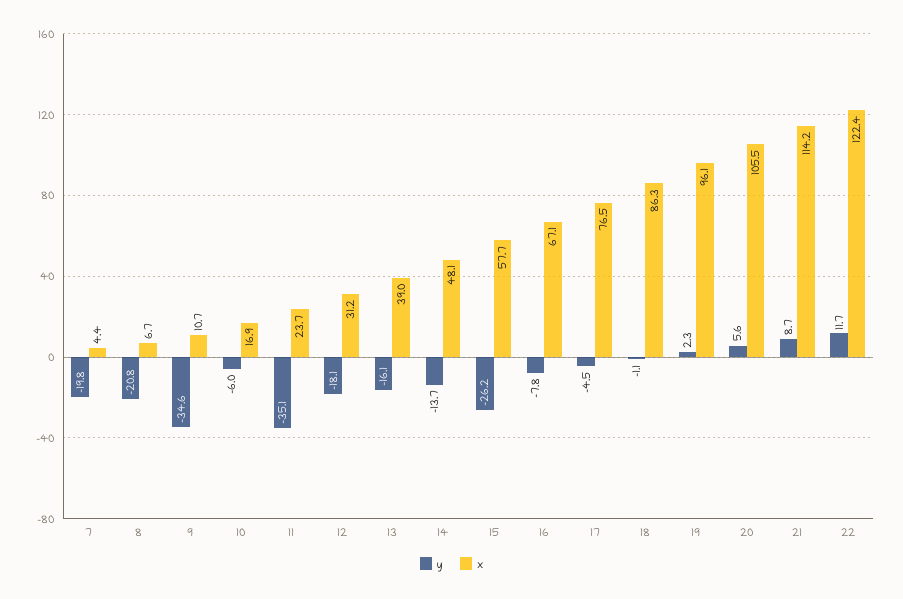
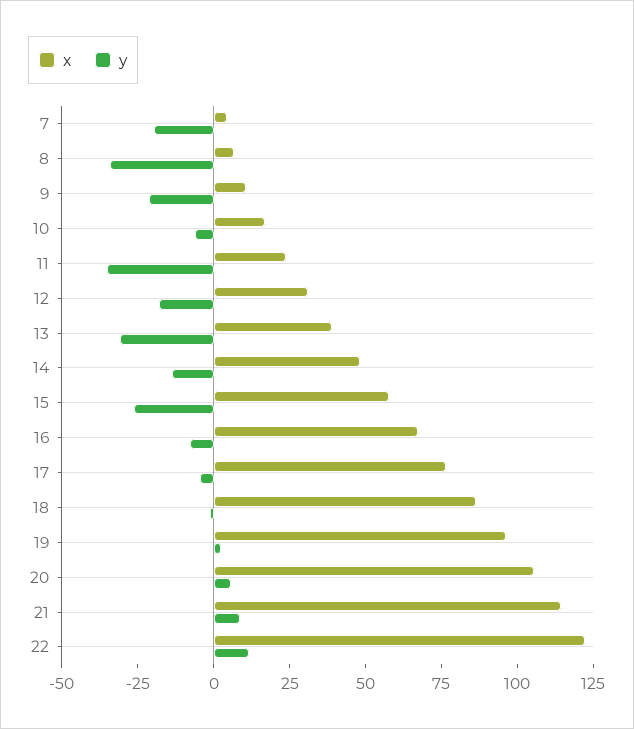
  {
    "y": {
      "7": -19.8,
-     "8": -20.8,
+     "8": -35,
-     "9": -34.6,
+     "9": -20,
      "10": -6,
      "11": -35.1,
      "12": -18.1,
-     "13": -16.1,
+     "13": -30,
      "14": -13.7,
      "15": -26.2,
      "16": -7.8,
      "17": -4.5,
      "18": -1.1,
      "19": 2.3,
      "20": 5.6,
      "21": 8.7,
      "22": 11.7
    },
    "x": {
      "7": 4.4,
      "8": 6.7,
      "9": 10.7,
      "10": 16.9,
      "11": 23.7,
      "12": 31.2,
      "13": 39,
      "14": 48.1,
      "15": 57.7,
      "16": 67.1,
      "17": 76.5,
      "18": 86.3,
      "19": 96.1,
      "20": 105.5,
      "21": 114.2,
      "22": 122.4
    }
  }

